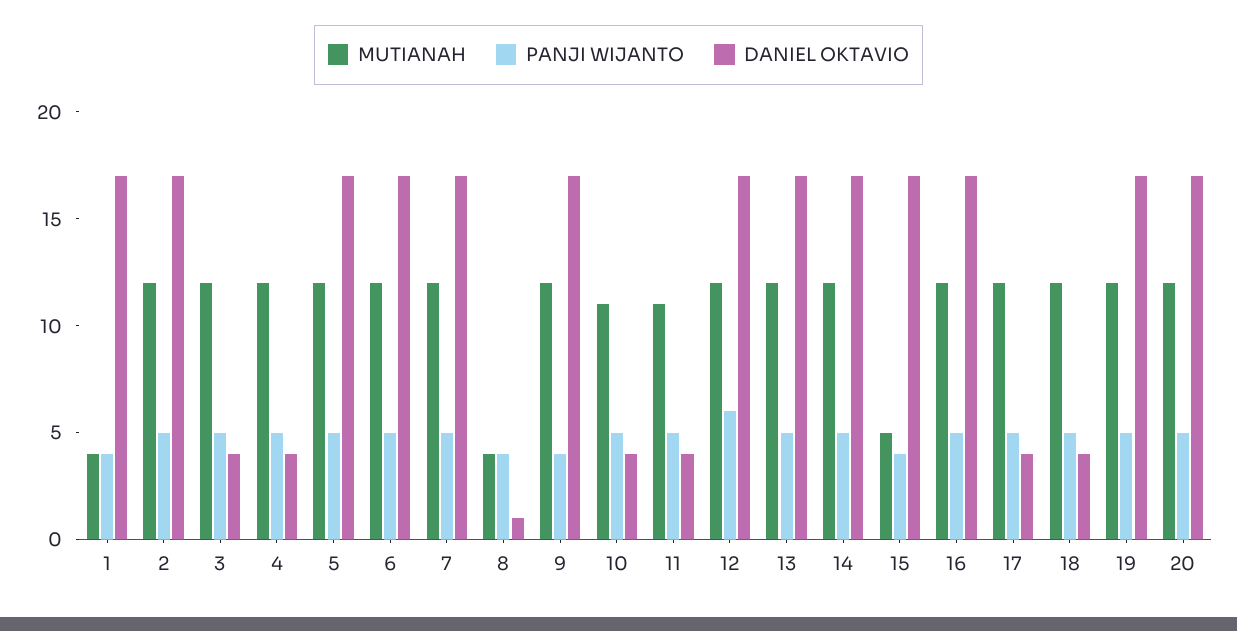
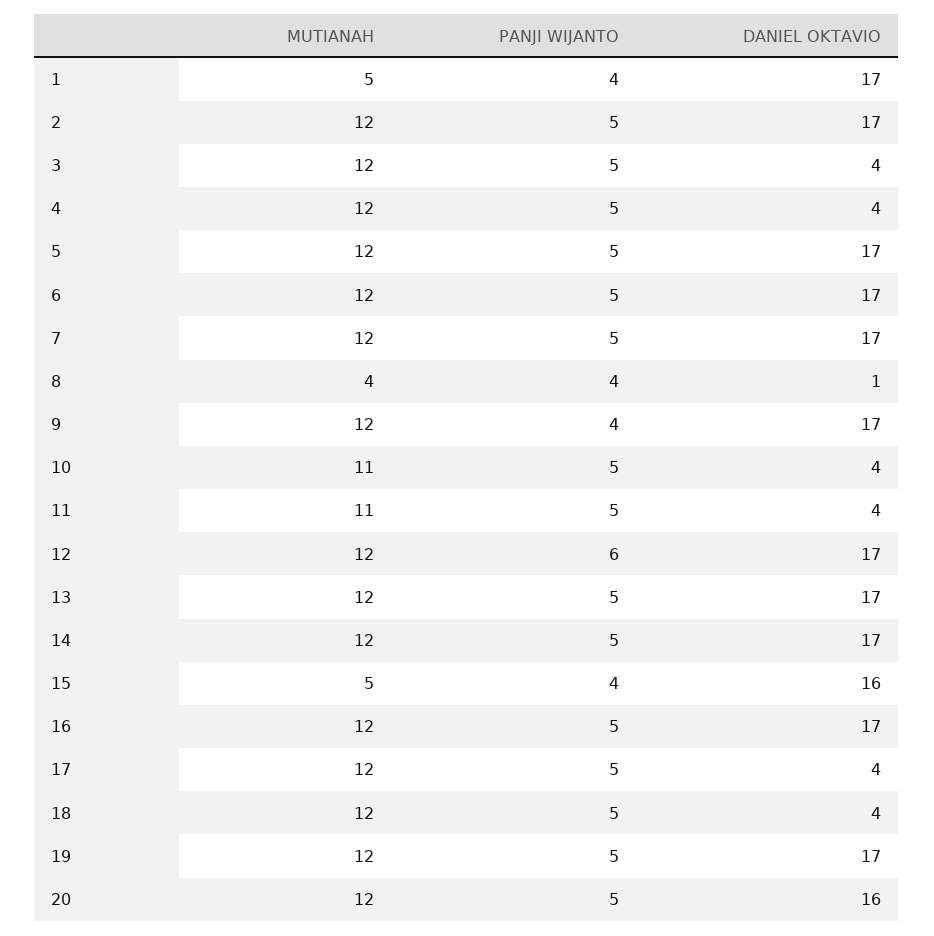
  {
    "MUTIANAH": {
-     "1": 4,
+     "1": 5,
      "2": 12,
      "3": 12,
      "4": 12,
      "5": 12,
      "6": 12,
      "7": 12,
      "8": 4,
      "9": 12,
      "10": 11,
      "11": 11,
      "12": 12,
      "13": 12,
      "14": 12,
      "15": 5,
      "16": 12,
      "17": 12,
      "18": 12,
      "19": 12,
      "20": 12
    },
    "PANJI WIJANTO": {
      "1": 4,
      "2": 5,
      "3": 5,
      "4": 5,
      "5": 5,
      "6": 5,
      "7": 5,
      "8": 4,
      "9": 4,
      "10": 5,
      "11": 5,
      "12": 6,
      "13": 5,
      "14": 5,
      "15": 4,
      "16": 5,
      "17": 5,
      "18": 5,
      "19": 5,
      "20": 5
    },
    "DANIEL OKTAVIO": {
      "1": 17,
      "2": 17,
      "3": 4,
      "4": 4,
      "5": 17,
      "6": 17,
      "7": 17,
      "8": 1,
      "9": 17,
      "10": 4,
      "11": 4,
      "12": 17,
      "13": 17,
      "14": 17,
-     "15": 17,
+     "15": 16,
      "16": 17,
      "17": 4,
      "18": 4,
      "19": 17,
-     "20": 17
+     "20": 16
    }
  }

